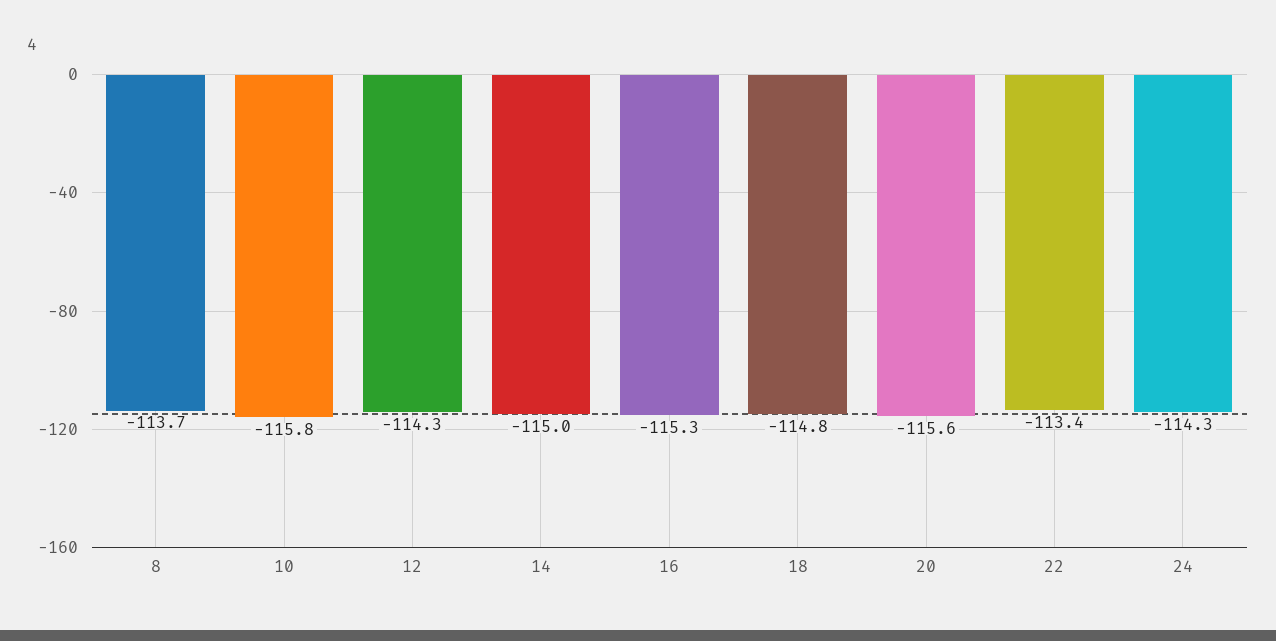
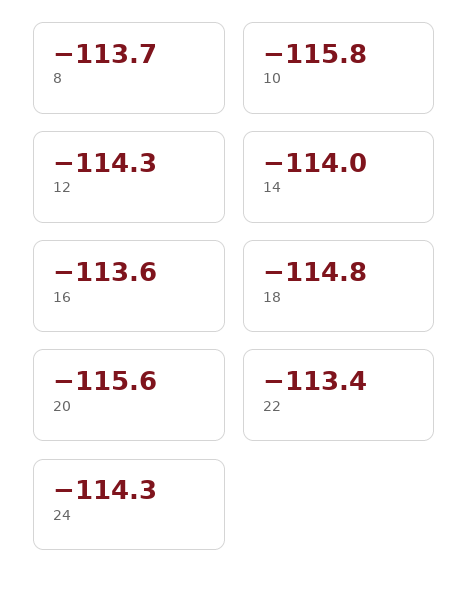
  {
    "8": -113.7,
    "10": -115.8,
    "12": -114.3,
-   "14": -115,
+   "14": -114,
-   "16": -115.3,
+   "16": -113.6,
    "18": -114.8,
    "20": -115.6,
    "22": -113.4,
    "24": -114.3
  }

